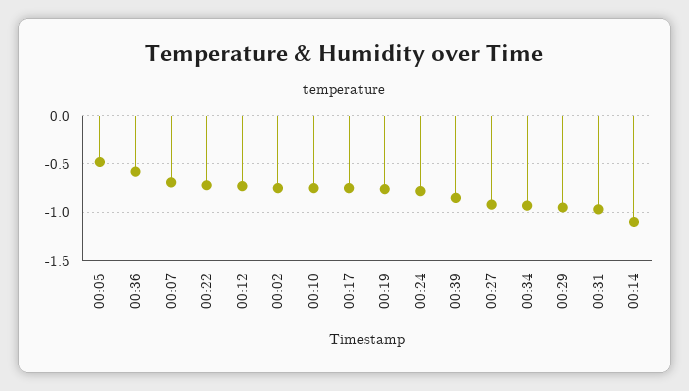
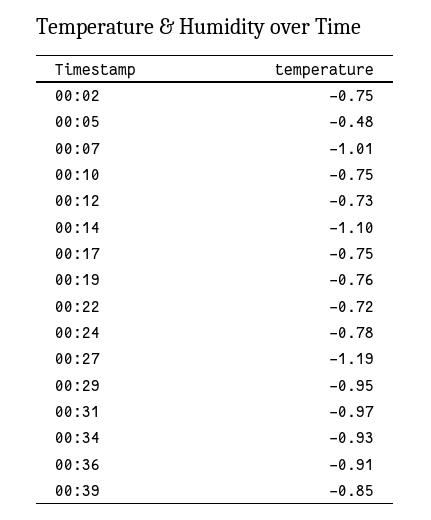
  {
    "00:05": -0.48,
-   "00:36": -0.6,
+   "00:36": -0.91,
-   "00:07": -0.7,
+   "00:07": -1.01,
    "00:22": -0.72,
    "00:12": -0.73,
    "00:02": -0.75,
    "00:10": -0.75,
    "00:17": -0.75,
    "00:19": -0.76,
    "00:24": -0.78,
    "00:39": -0.85,
-   "00:27": -0.9,
+   "00:27": -1.19,
    "00:34": -0.93,
    "00:29": -0.95,
    "00:31": -0.97,
    "00:14": -1.1
  }

